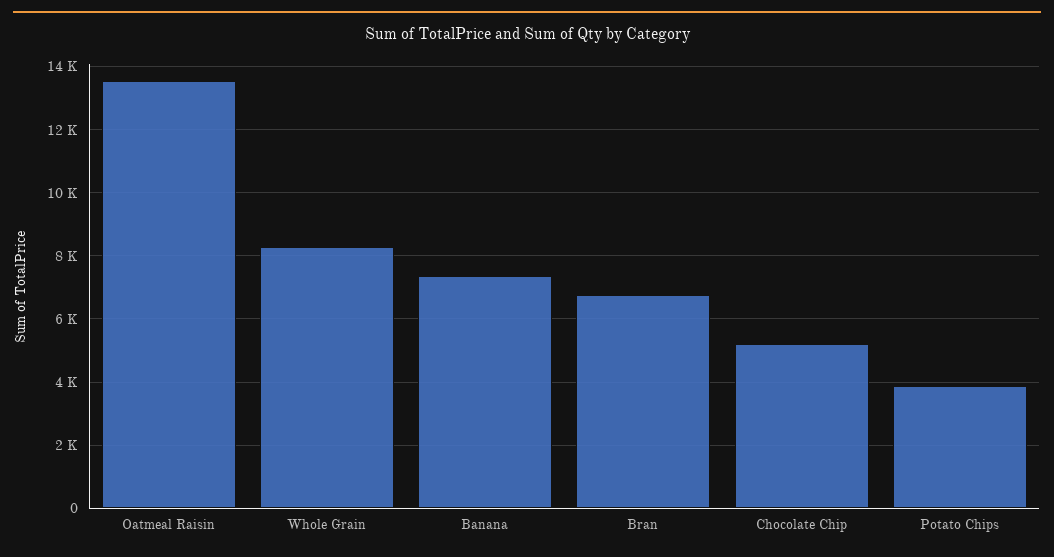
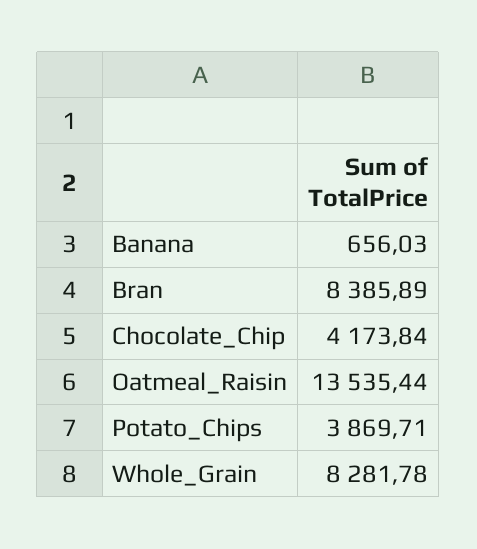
  {
    "Oatmeal Raisin": 13535.44,
    "Whole Grain": 8281.78,
-   "Banana": 7400,
+   "Banana": 656.03,
-   "Bran": 6800,
+   "Bran": 8385.89,
-   "Chocolate Chip": 5200,
+   "Chocolate Chip": 4173.84,
    "Potato Chips": 3869.71
  }

